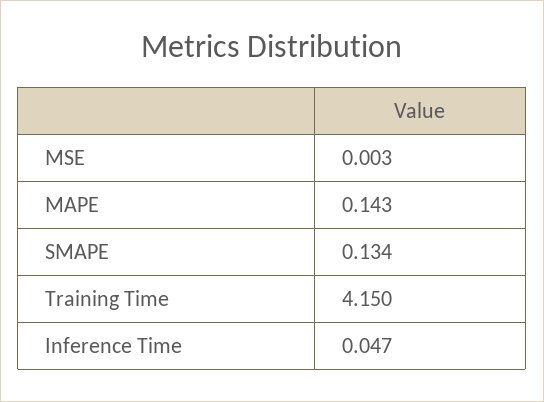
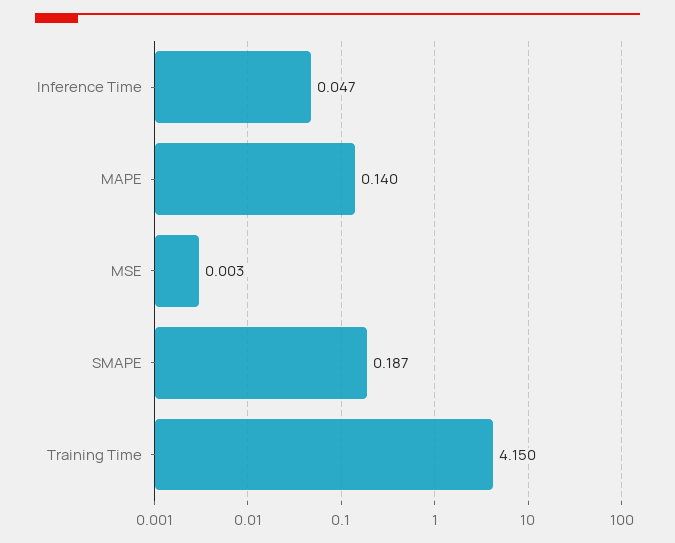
  {
    "MSE": 0.003,
-   "MAPE": 0.143,
+   "MAPE": 0.14,
-   "SMAPE": 0.134,
+   "SMAPE": 0.187,
    "Training Time": 4.15,
    "Inference Time": 0.047
  }

